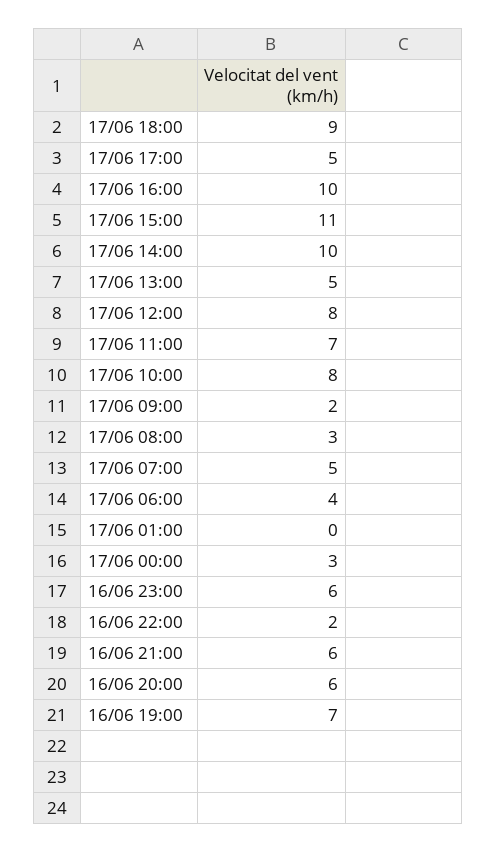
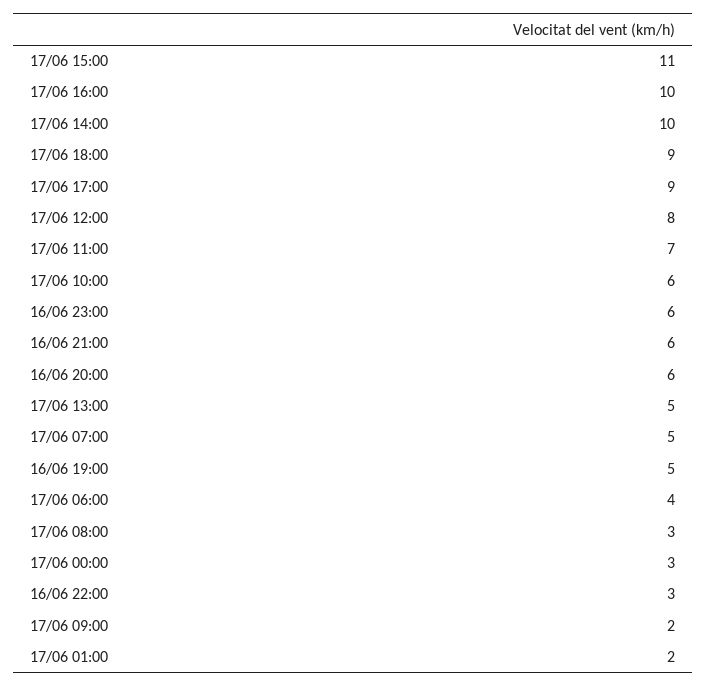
  {
    "17/06 18:00": 9,
-   "17/06 17:00": 5,
+   "17/06 17:00": 9,
    "17/06 16:00": 10,
    "17/06 15:00": 11,
    "17/06 14:00": 10,
    "17/06 13:00": 5,
    "17/06 12:00": 8,
    "17/06 11:00": 7,
-   "17/06 10:00": 8,
+   "17/06 10:00": 6,
    "17/06 09:00": 2,
    "17/06 08:00": 3,
    "17/06 07:00": 5,
    "17/06 06:00": 4,
-   "17/06 01:00": 0,
+   "17/06 01:00": 2,
    "17/06 00:00": 3,
    "16/06 23:00": 6,
-   "16/06 22:00": 2,
+   "16/06 22:00": 3,
    "16/06 21:00": 6,
    "16/06 20:00": 6,
-   "16/06 19:00": 7
+   "16/06 19:00": 5
  }

